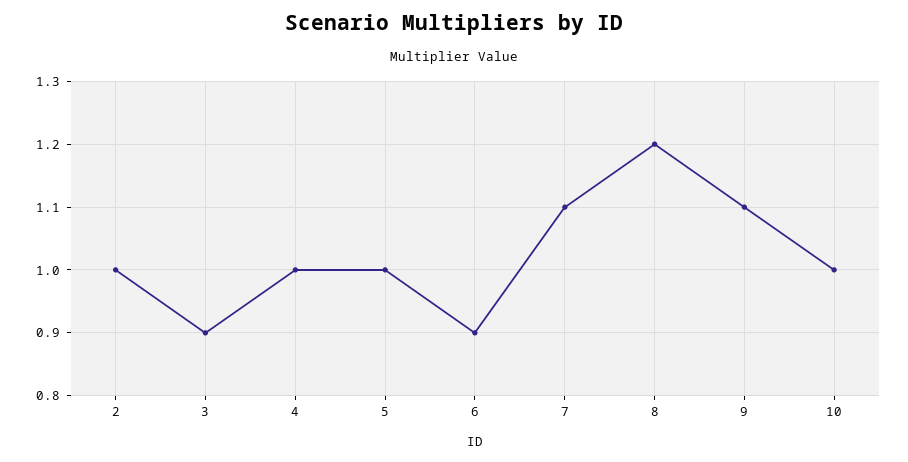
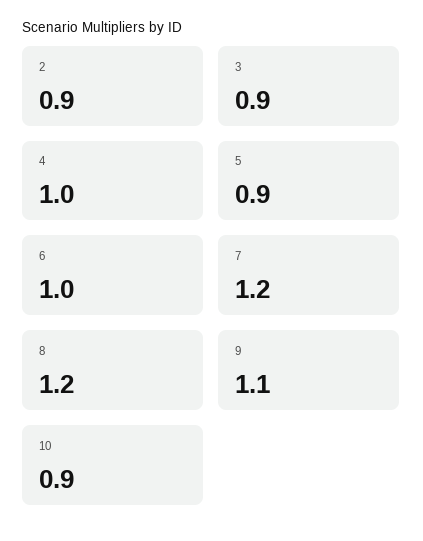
  {
-   "2": 1,
+   "2": 0.9,
    "3": 0.9,
    "4": 1,
-   "5": 1,
+   "5": 0.9,
-   "6": 0.9,
+   "6": 1,
-   "7": 1.1,
+   "7": 1.2,
    "8": 1.2,
    "9": 1.1,
-   "10": 1
+   "10": 0.9
  }

